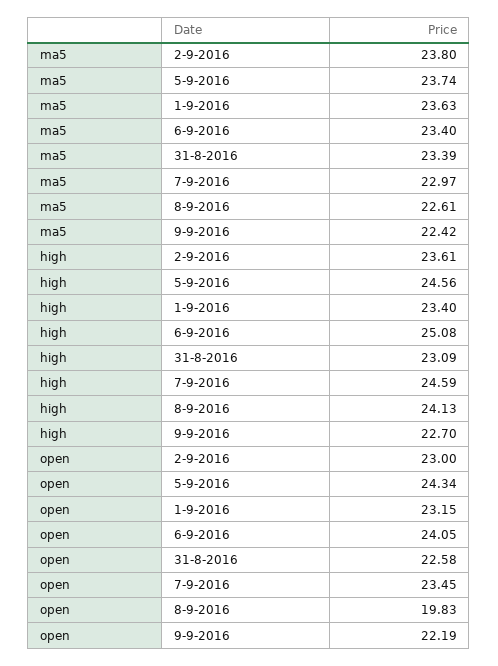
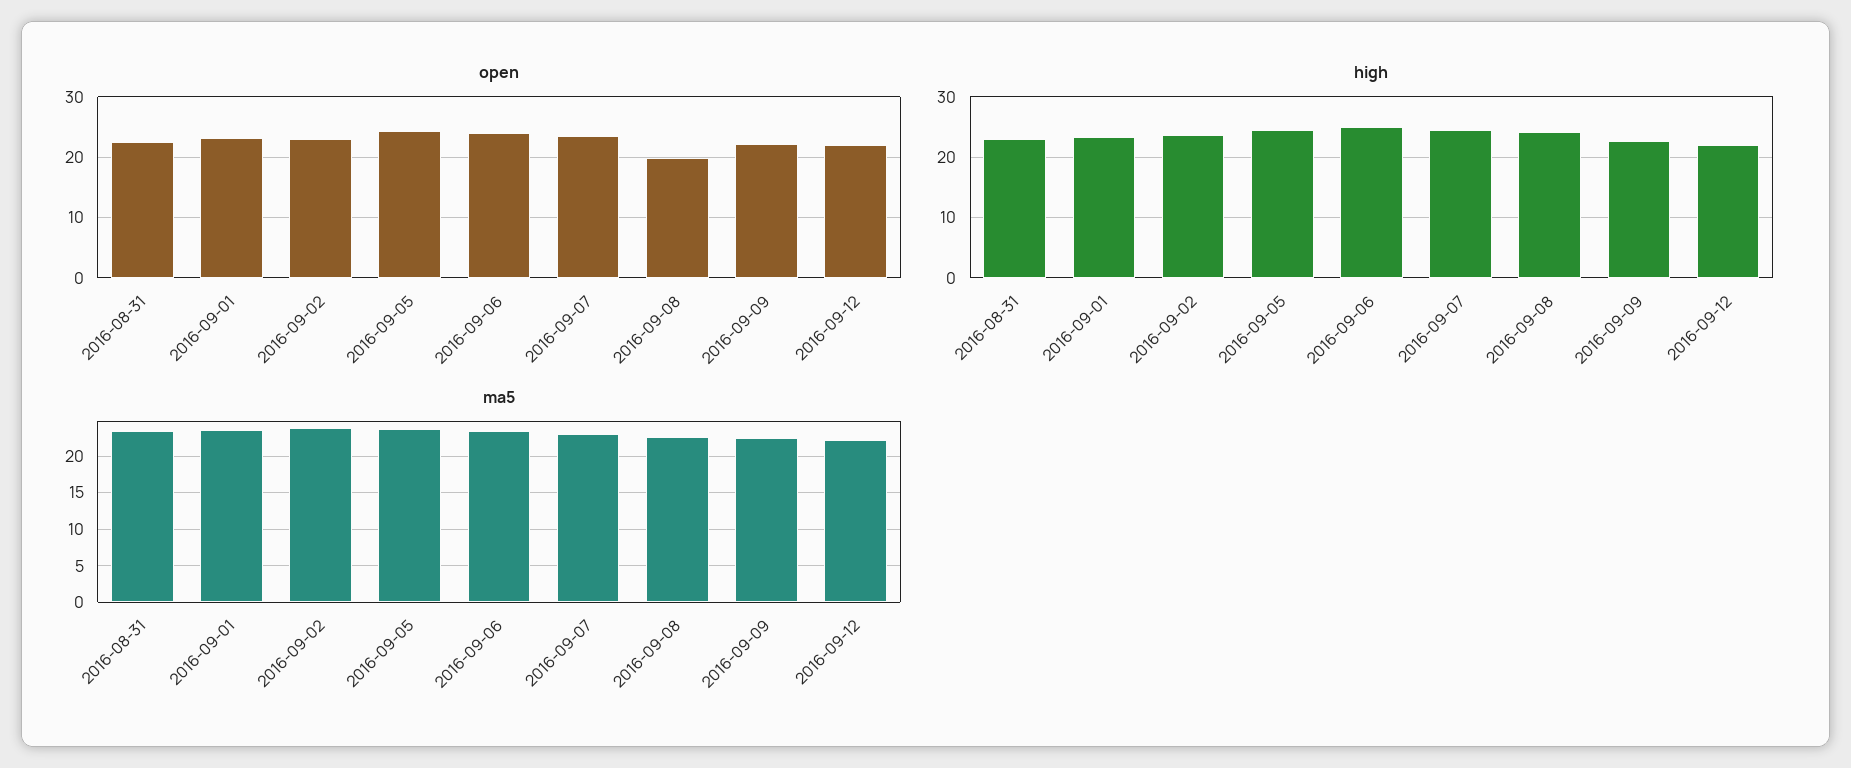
  {
    "ma5": {
      "2-9-2016": 23.8,
      "5-9-2016": 23.74,
      "1-9-2016": 23.63,
      "6-9-2016": 23.4,
      "31-8-2016": 23.39,
      "7-9-2016": 22.97,
      "8-9-2016": 22.61,
-     "9-9-2016": 22.42
+     "9-9-2016": 22.42,
+     "2016-09-12": 22
    },
    "high": {
      "2-9-2016": 23.61,
      "5-9-2016": 24.56,
      "1-9-2016": 23.4,
      "6-9-2016": 25.08,
      "31-8-2016": 23.09,
      "7-9-2016": 24.59,
      "8-9-2016": 24.13,
-     "9-9-2016": 22.7
+     "9-9-2016": 22.7,
+     "2016-09-12": 22
    },
    "open": {
      "2-9-2016": 23,
      "5-9-2016": 24.34,
      "1-9-2016": 23.15,
      "6-9-2016": 24.05,
      "31-8-2016": 22.58,
      "7-9-2016": 23.45,
      "8-9-2016": 19.83,
-     "9-9-2016": 22.19
+     "9-9-2016": 22.19,
+     "2016-09-12": 22
    }
  }

